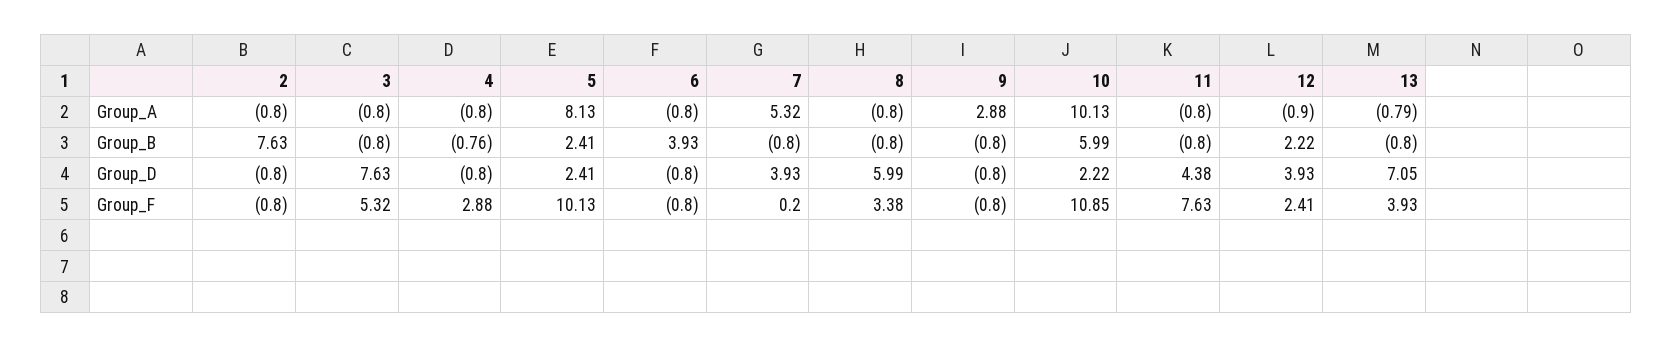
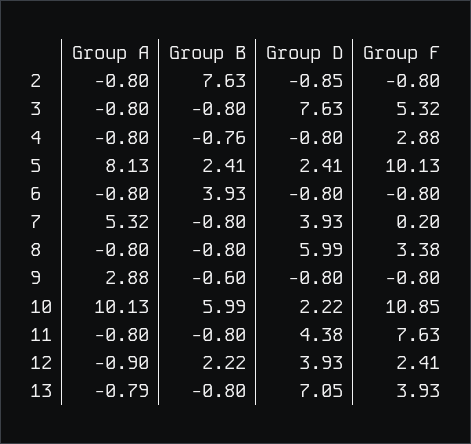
  {
    "2": {
      "Group_A": -0.8,
      "Group_B": 7.63,
-     "Group_D": -0.8,
+     "Group_D": -0.85,
      "Group_F": -0.8
    },
    "3": {
      "Group_A": -0.8,
      "Group_B": -0.8,
      "Group_D": 7.63,
      "Group_F": 5.32
    },
    "4": {
      "Group_A": -0.8,
      "Group_B": -0.76,
      "Group_D": -0.8,
      "Group_F": 2.88
    },
    "5": {
      "Group_A": 8.13,
      "Group_B": 2.41,
      "Group_D": 2.41,
      "Group_F": 10.13
    },
    "6": {
      "Group_A": -0.8,
      "Group_B": 3.93,
      "Group_D": -0.8,
      "Group_F": -0.8
    },
    "7": {
      "Group_A": 5.32,
      "Group_B": -0.8,
      "Group_D": 3.93,
      "Group_F": 0.2
    },
    "8": {
      "Group_A": -0.8,
      "Group_B": -0.8,
      "Group_D": 5.99,
      "Group_F": 3.38
    },
    "9": {
      "Group_A": 2.88,
-     "Group_B": -0.8,
+     "Group_B": -0.6,
      "Group_D": -0.8,
      "Group_F": -0.8
    },
    "10": {
      "Group_A": 10.13,
      "Group_B": 5.99,
      "Group_D": 2.22,
      "Group_F": 10.85
    },
    "11": {
      "Group_A": -0.8,
      "Group_B": -0.8,
      "Group_D": 4.38,
      "Group_F": 7.63
    },
    "12": {
      "Group_A": -0.9,
      "Group_B": 2.22,
      "Group_D": 3.93,
      "Group_F": 2.41
    },
    "13": {
      "Group_A": -0.79,
      "Group_B": -0.8,
      "Group_D": 7.05,
      "Group_F": 3.93
    }
  }

